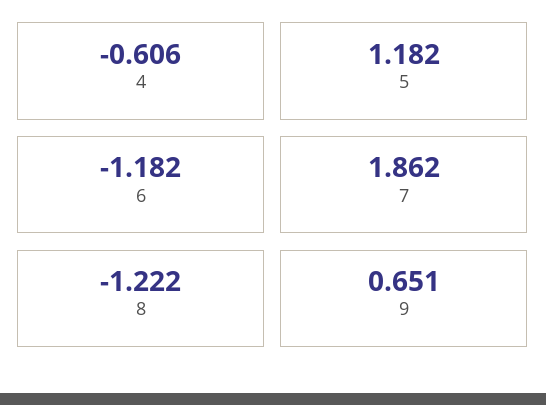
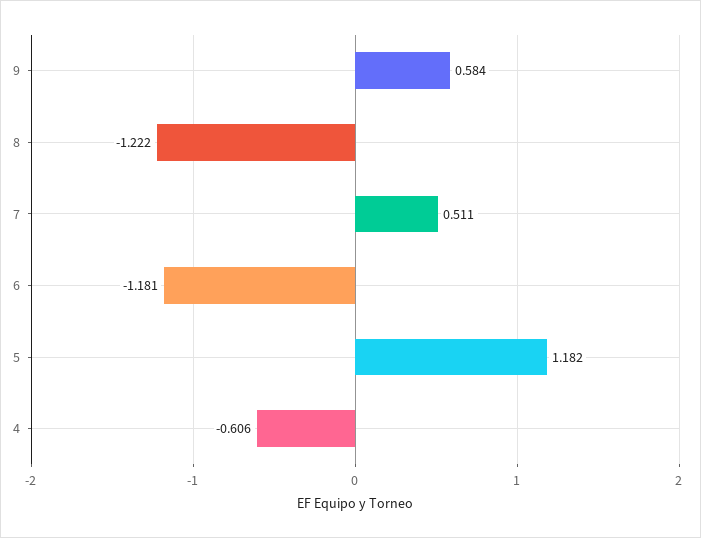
  {
    "4": -0.606,
    "5": 1.182,
-   "6": -1.182,
+   "6": -1.181,
-   "7": 1.862,
+   "7": 0.511,
    "8": -1.222,
-   "9": 0.651
+   "9": 0.584
  }

